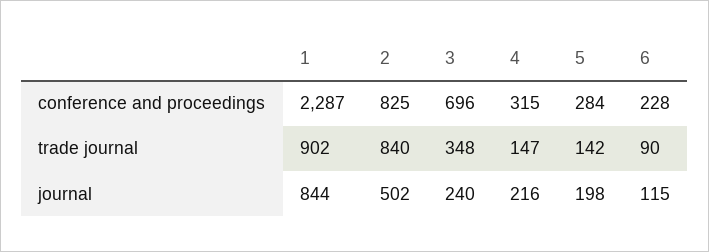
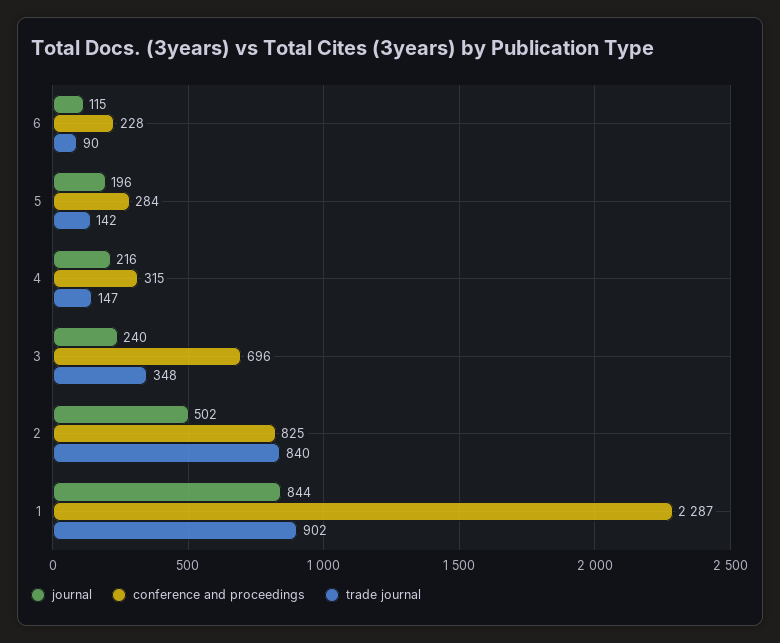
  {
    "conference and proceedings": {
      "1": 2287,
      "2": 825,
      "3": 696,
      "4": 315,
      "5": 284,
      "6": 228
    },
    "trade journal": {
      "1": 902,
      "2": 840,
      "3": 348,
      "4": 147,
      "5": 142,
      "6": 90
    },
    "journal": {
      "1": 844,
      "2": 502,
      "3": 240,
      "4": 216,
-     "5": 198,
+     "5": 196,
      "6": 115
    }
  }

